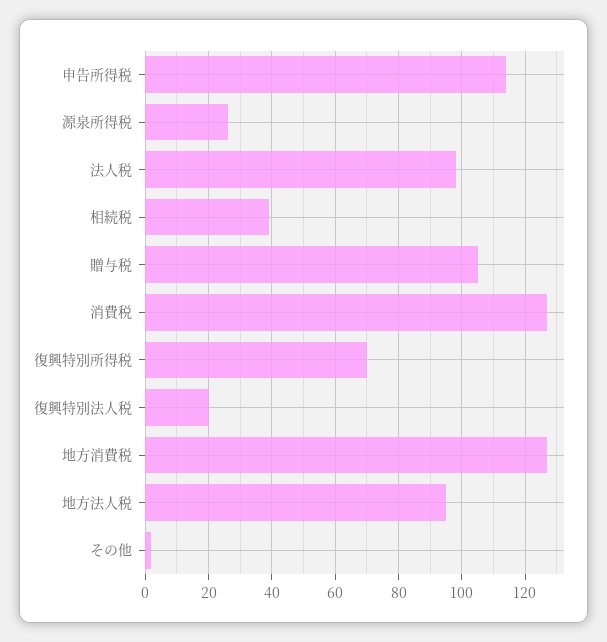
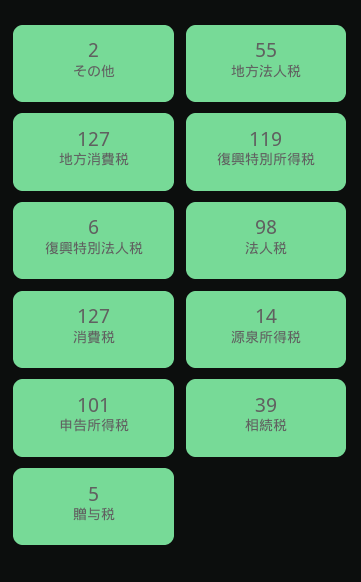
  {
-   "申告所得税": 115,
+   "申告所得税": 101,
-   "源泉所得税": 25,
+   "源泉所得税": 14,
    "法人税": 98,
    "相続税": 39,
-   "贈与税": 105,
+   "贈与税": 5,
    "消費税": 127,
-   "復興特別所得税": 70,
+   "復興特別所得税": 119,
-   "復興特別法人税": 20,
+   "復興特別法人税": 6,
    "地方消費税": 127,
-   "地方法人税": 95,
+   "地方法人税": 55,
    "その他": 2
  }

